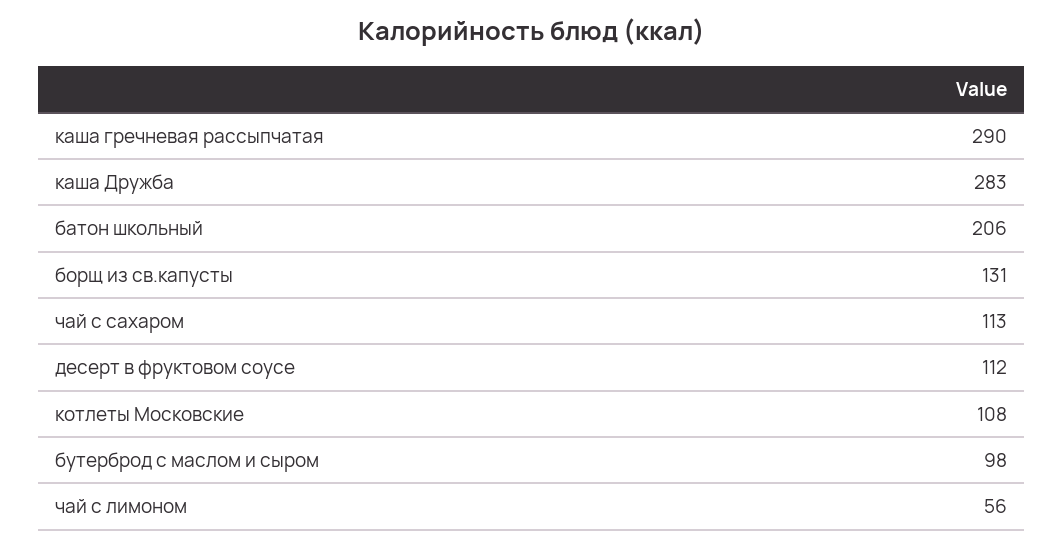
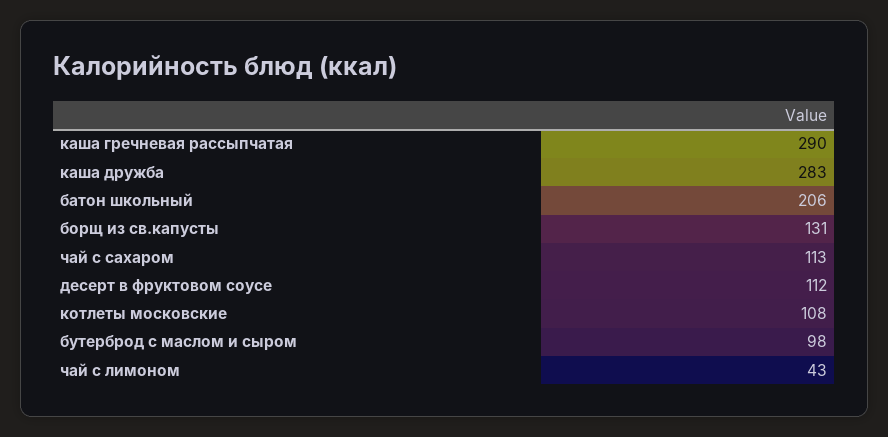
  {
    "каша гречневая рассыпчатая": 290,
    "каша Дружба": 283,
    "батон школьный": 206,
    "борщ из св.капусты": 131,
    "чай с сахаром": 113,
    "десерт в фруктовом соусе": 112,
    "котлеты Московские": 108,
    "бутерброд с маслом и сыром": 98,
-   "чай с лимоном": 56
+   "чай с лимоном": 43
  }

